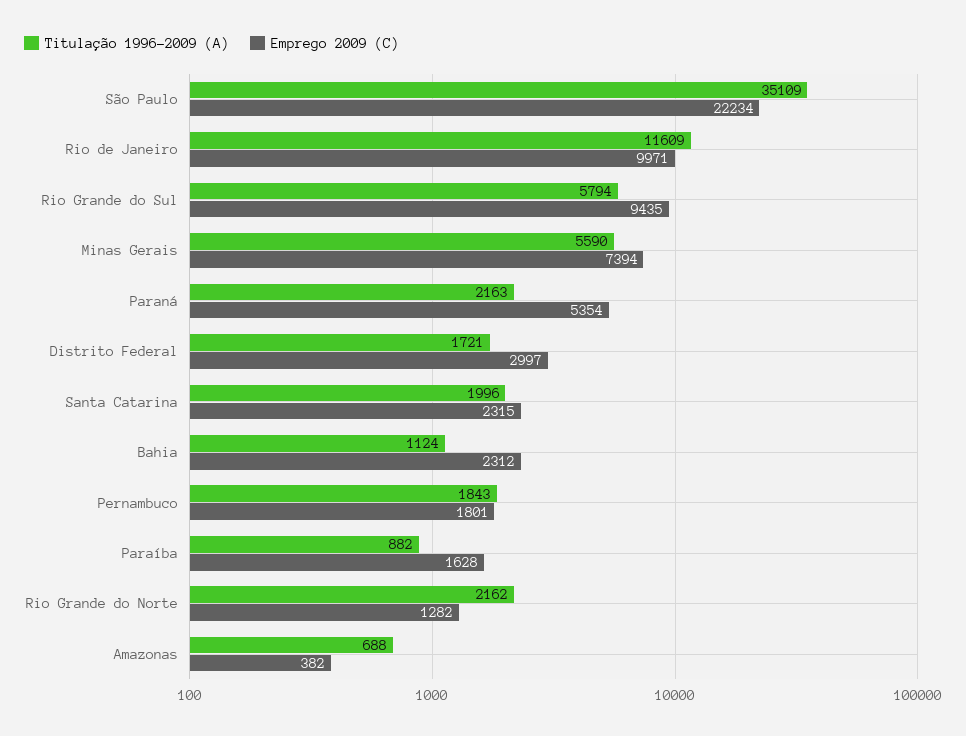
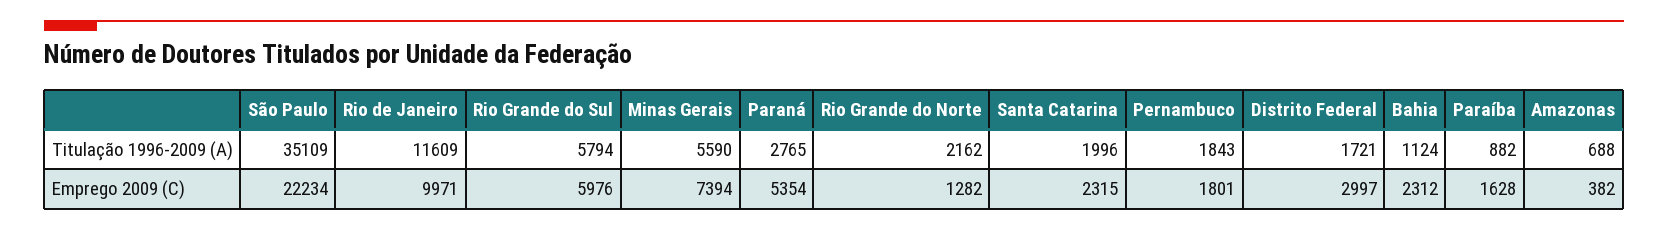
  {
    "Titulação 1996-2009 (A)": {
      "São Paulo": 35109,
      "Rio de Janeiro": 11609,
      "Rio Grande do Sul": 5794,
      "Minas Gerais": 5590,
-     "Paraná": 2163,
+     "Paraná": 2765,
      "Distrito Federal": 1721,
      "Santa Catarina": 1996,
      "Bahia": 1124,
      "Pernambuco": 1843,
      "Paraíba": 882,
      "Rio Grande do Norte": 2162,
      "Amazonas": 688
    },
    "Emprego 2009 (C)": {
      "São Paulo": 22234,
      "Rio de Janeiro": 9971,
-     "Rio Grande do Sul": 9435,
+     "Rio Grande do Sul": 5976,
      "Minas Gerais": 7394,
      "Paraná": 5354,
      "Distrito Federal": 2997,
      "Santa Catarina": 2315,
      "Bahia": 2312,
      "Pernambuco": 1801,
      "Paraíba": 1628,
      "Rio Grande do Norte": 1282,
      "Amazonas": 382
    }
  }

